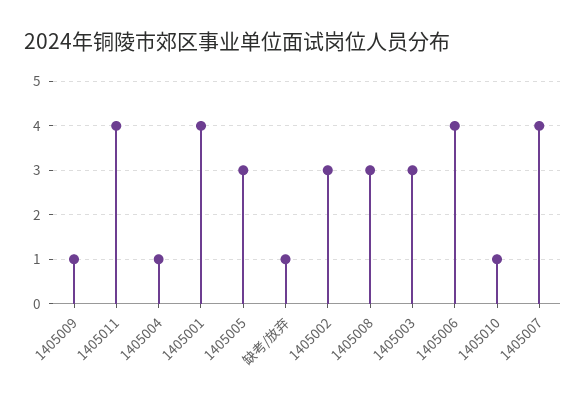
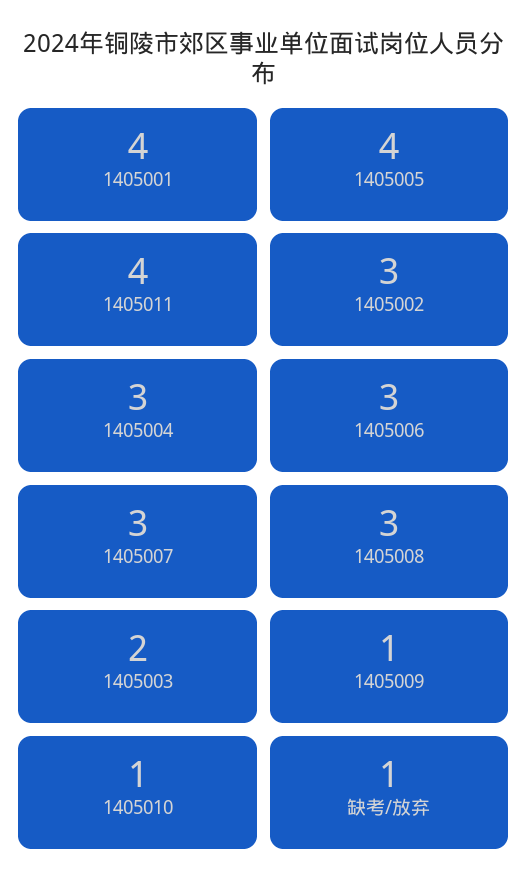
  {
    "1405009": 1,
    "1405011": 4,
-   "1405004": 1,
+   "1405004": 3,
    "1405001": 4,
-   "1405005": 3,
+   "1405005": 4,
    "缺考/放弃": 1,
    "1405002": 3,
    "1405008": 3,
-   "1405003": 3,
+   "1405003": 2,
-   "1405006": 4,
+   "1405006": 3,
    "1405010": 1,
-   "1405007": 4
+   "1405007": 3
  }

